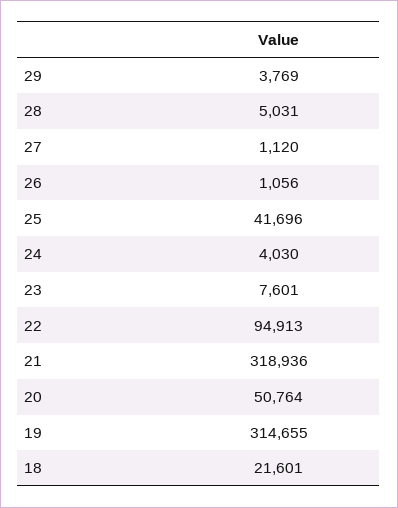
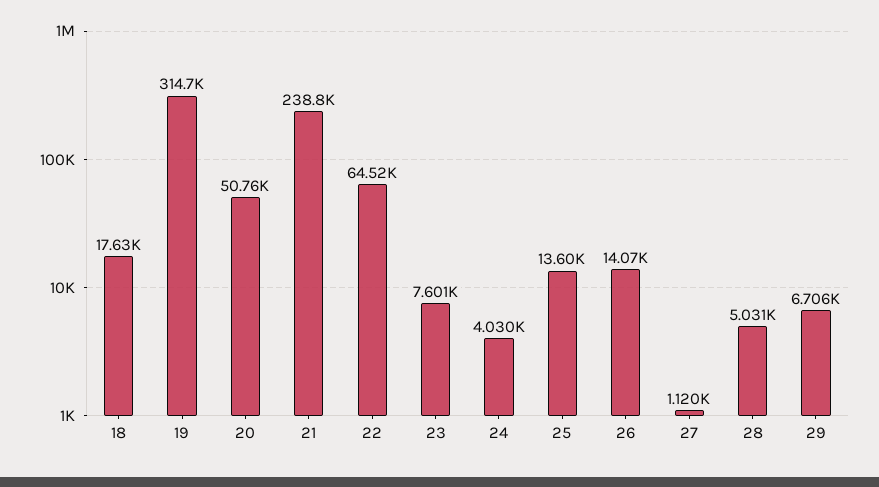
  {
-   "29": 3769,
+   "29": 6706,
    "28": 5031,
    "27": 1120,
-   "26": 1056,
+   "26": 14070,
-   "25": 41696,
+   "25": 13600,
    "24": 4030,
    "23": 7601,
-   "22": 94913,
+   "22": 64520,
-   "21": 318936,
+   "21": 238800,
    "20": 50764,
    "19": 314655,
-   "18": 21601
+   "18": 17630
  }

